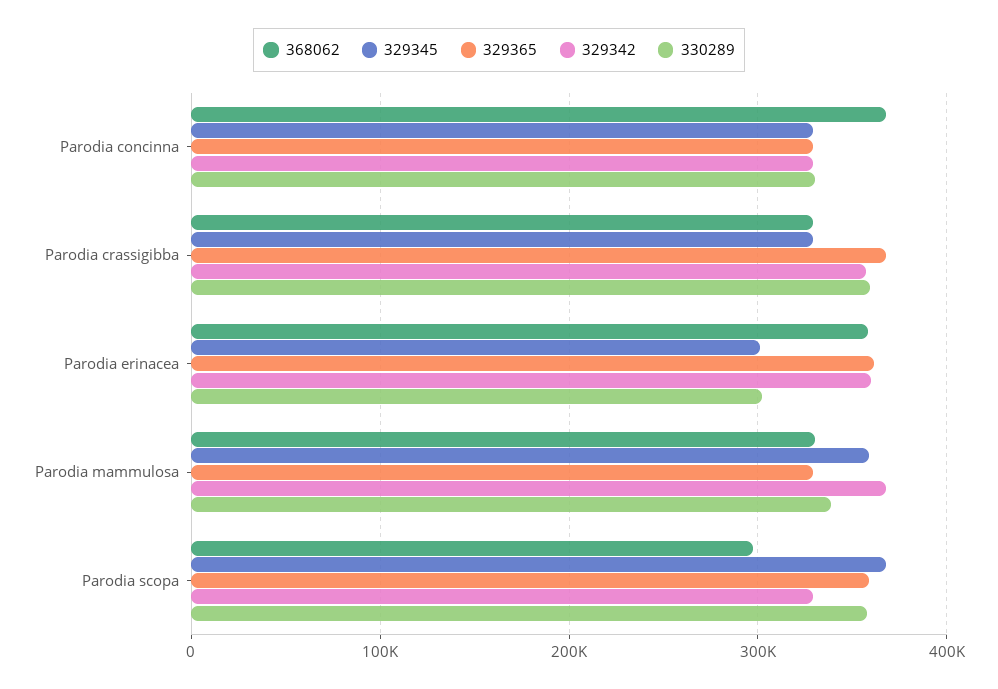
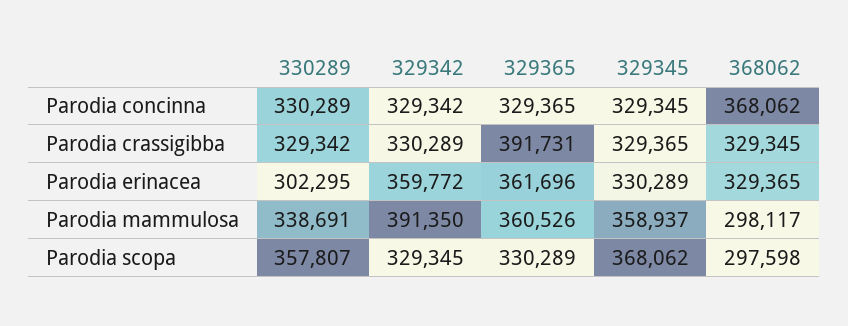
  {
    "368062": {
      "Parodia concinna": 368062,
      "Parodia crassigibba": 329345,
-     "Parodia erinacea": 360000,
+     "Parodia erinacea": 329365,
-     "Parodia mammulosa": 330000,
+     "Parodia mammulosa": 298117,
      "Parodia scopa": 297598
    },
    "329345": {
      "Parodia concinna": 329345,
      "Parodia crassigibba": 329365,
-     "Parodia erinacea": 300000,
+     "Parodia erinacea": 330289,
      "Parodia mammulosa": 358937,
      "Parodia scopa": 368062
    },
    "329365": {
      "Parodia concinna": 329365,
-     "Parodia crassigibba": 370000,
+     "Parodia crassigibba": 391731,
      "Parodia erinacea": 361696,
-     "Parodia mammulosa": 330000,
+     "Parodia mammulosa": 360526,
-     "Parodia scopa": 360000
+     "Parodia scopa": 330289
    },
    "329342": {
      "Parodia concinna": 329342,
-     "Parodia crassigibba": 360000,
+     "Parodia crassigibba": 330289,
      "Parodia erinacea": 359772,
-     "Parodia mammulosa": 370000,
+     "Parodia mammulosa": 391350,
      "Parodia scopa": 329345
    },
    "330289": {
      "Parodia concinna": 330289,
-     "Parodia crassigibba": 360000,
+     "Parodia crassigibba": 329342,
      "Parodia erinacea": 302295,
      "Parodia mammulosa": 338691,
      "Parodia scopa": 357807
    }
  }

